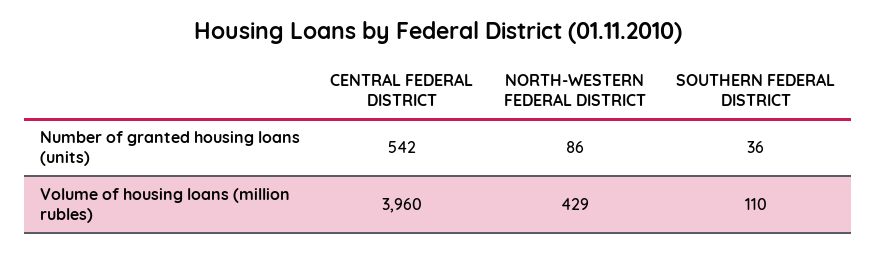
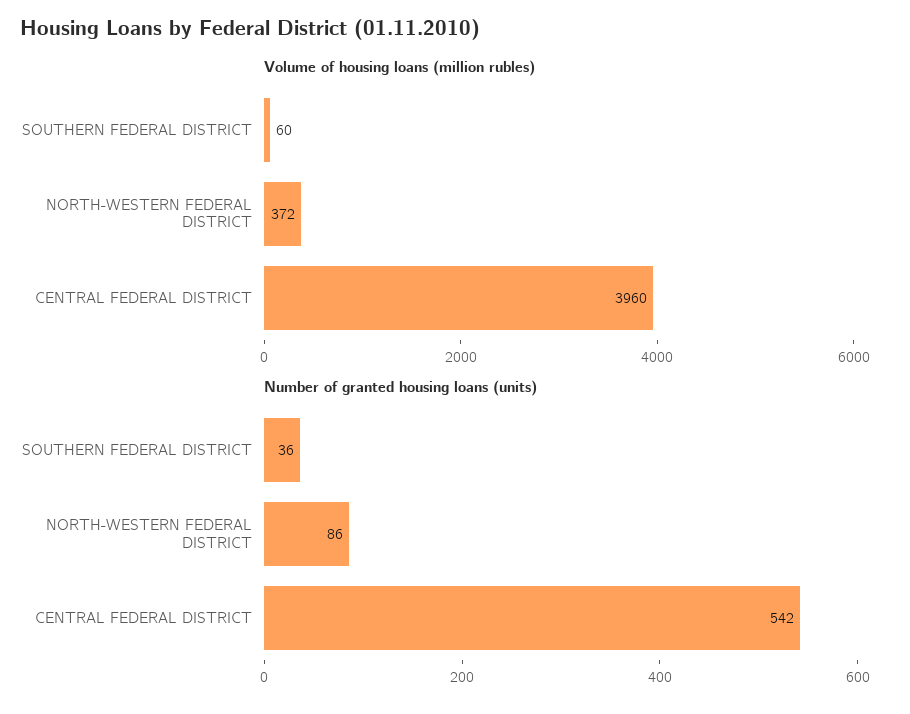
  {
    "Number of granted housing loans (units)": {
      "CENTRAL FEDERAL DISTRICT": 542,
      "NORTH-WESTERN FEDERAL DISTRICT": 86,
      "SOUTHERN FEDERAL DISTRICT": 36
    },
    "Volume of housing loans (million rubles)": {
      "CENTRAL FEDERAL DISTRICT": 3960,
-     "NORTH-WESTERN FEDERAL DISTRICT": 429,
+     "NORTH-WESTERN FEDERAL DISTRICT": 372,
-     "SOUTHERN FEDERAL DISTRICT": 110
+     "SOUTHERN FEDERAL DISTRICT": 60
    }
  }

